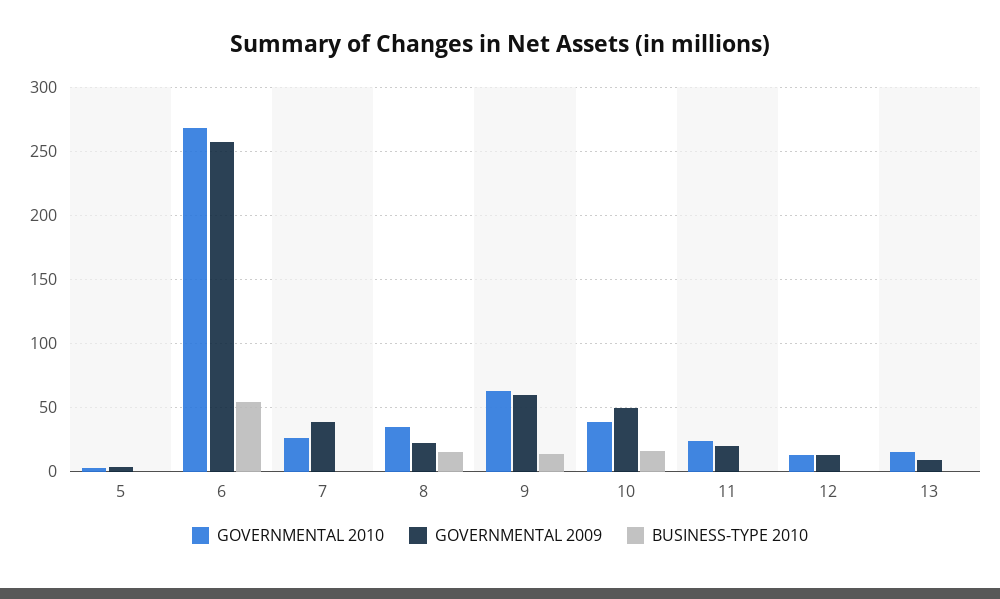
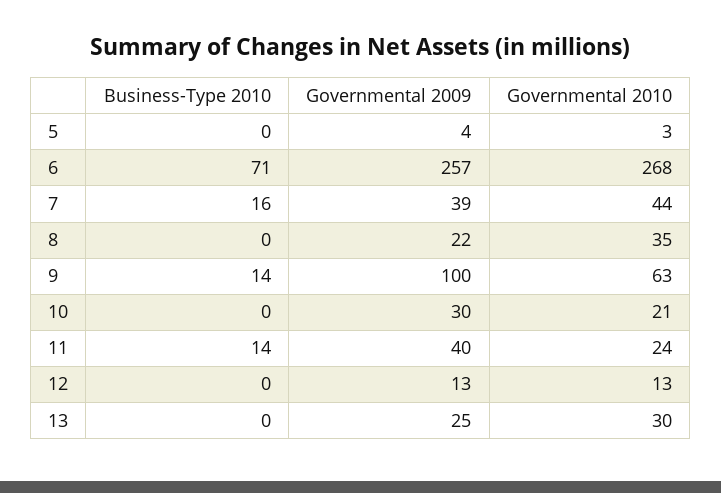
  {
    "GOVERNMENTAL 2010": {
      "5": 3,
      "6": 268,
-     "7": 25,
+     "7": 44,
      "8": 35,
      "9": 63,
-     "10": 40,
+     "10": 21,
      "11": 24,
      "12": 13,
-     "13": 15
+     "13": 30
    },
    "GOVERNMENTAL 2009": {
      "5": 4,
      "6": 257,
      "7": 39,
      "8": 22,
-     "9": 60,
+     "9": 100,
-     "10": 50,
+     "10": 30,
-     "11": 20,
+     "11": 40,
      "12": 13,
-     "13": 10
+     "13": 25
    },
    "BUSINESS-TYPE 2010": {
      "5": 0,
-     "6": 55,
+     "6": 71,
-     "7": 0,
+     "7": 16,
-     "8": 15,
+     "8": 0,
      "9": 14,
-     "10": 15,
+     "10": 0,
-     "11": 0,
+     "11": 14,
      "12": 0,
      "13": 0
    }
  }

